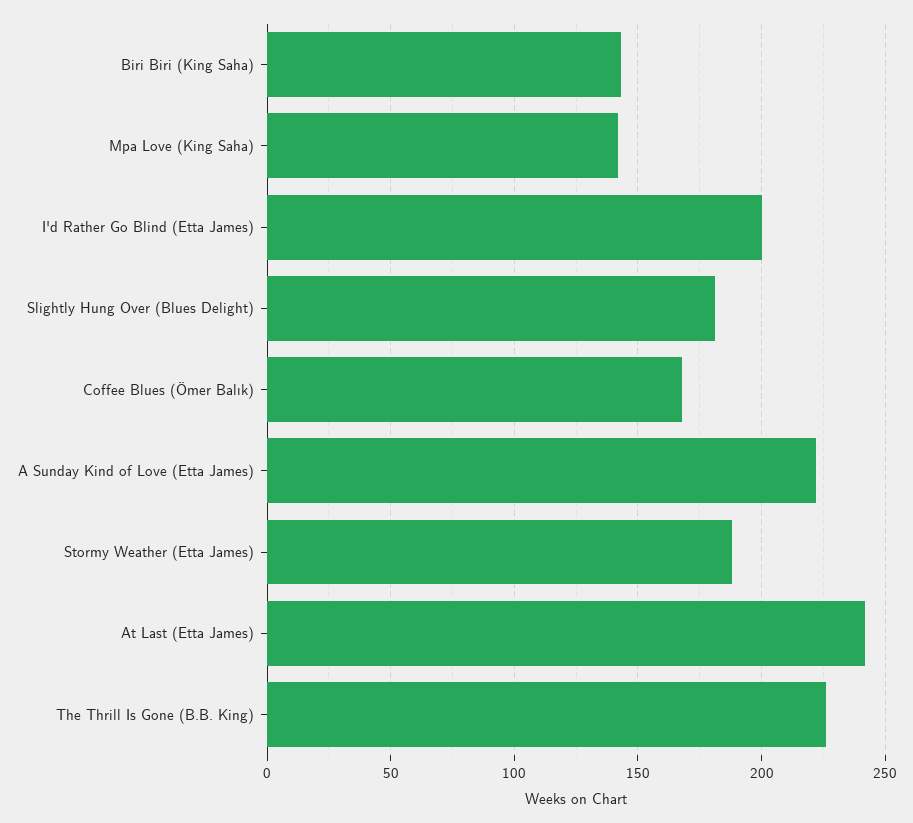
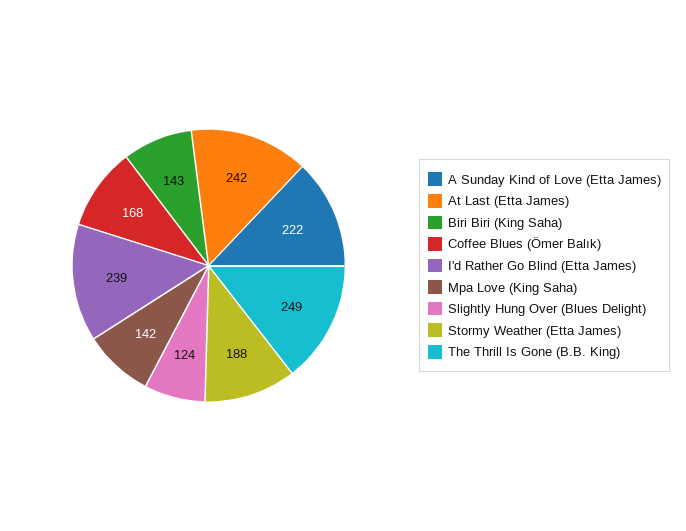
  {
    "Biri Biri (King Saha)": 143,
    "Mpa Love (King Saha)": 142,
-   "I'd Rather Go Blind (Etta James)": 200,
+   "I'd Rather Go Blind (Etta James)": 239,
-   "Slightly Hung Over (Blues Delight)": 180,
+   "Slightly Hung Over (Blues Delight)": 124,
    "Coffee Blues (Ömer Balık)": 168,
    "A Sunday Kind of Love (Etta James)": 222,
    "Stormy Weather (Etta James)": 188,
    "At Last (Etta James)": 242,
-   "The Thrill Is Gone (B.B. King)": 225
+   "The Thrill Is Gone (B.B. King)": 249
  }

